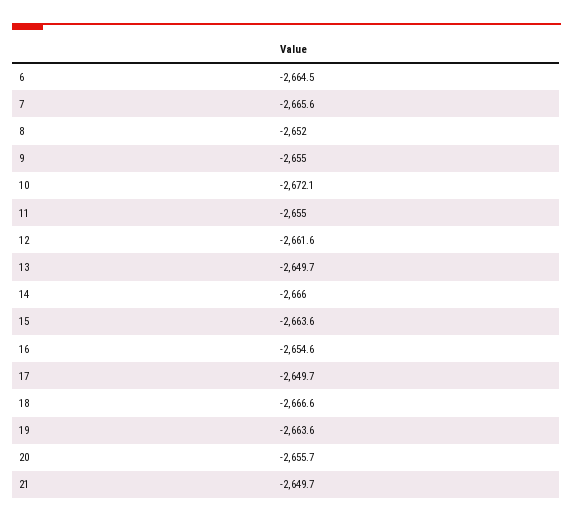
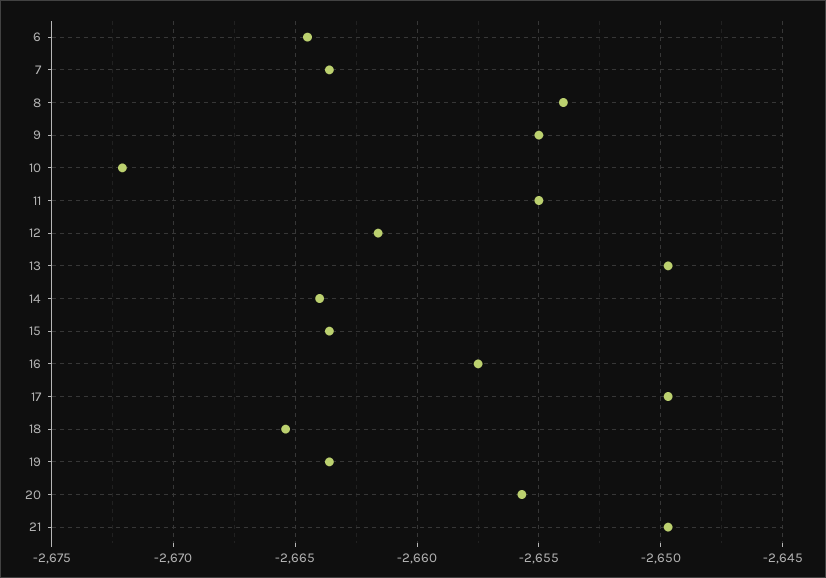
  {
    "6": -2664.5,
-   "7": -2665.6,
+   "7": -2663.5,
-   "8": -2652,
+   "8": -2654,
    "9": -2655,
    "10": -2672.1,
    "11": -2655,
    "12": -2661.6,
    "13": -2649.7,
-   "14": -2666,
+   "14": -2664,
    "15": -2663.6,
-   "16": -2654.6,
+   "16": -2657.5,
    "17": -2649.7,
-   "18": -2666.6,
+   "18": -2665.5,
    "19": -2663.6,
    "20": -2655.7,
    "21": -2649.7
  }

